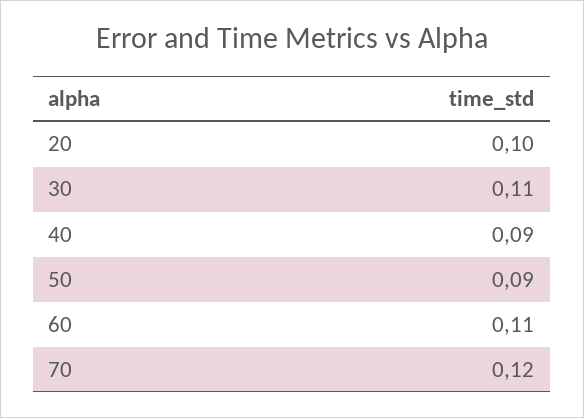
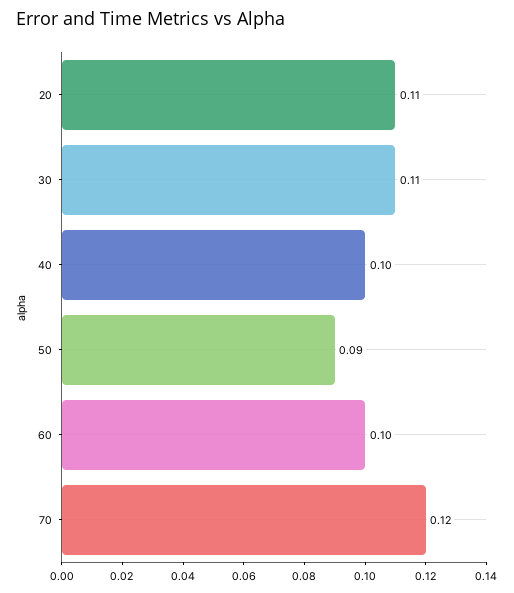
  {
-   "20": 0.1,
+   "20": 0.11,
    "30": 0.11,
-   "40": 0.09,
+   "40": 0.1,
    "50": 0.09,
-   "60": 0.11,
+   "60": 0.1,
    "70": 0.12
  }

